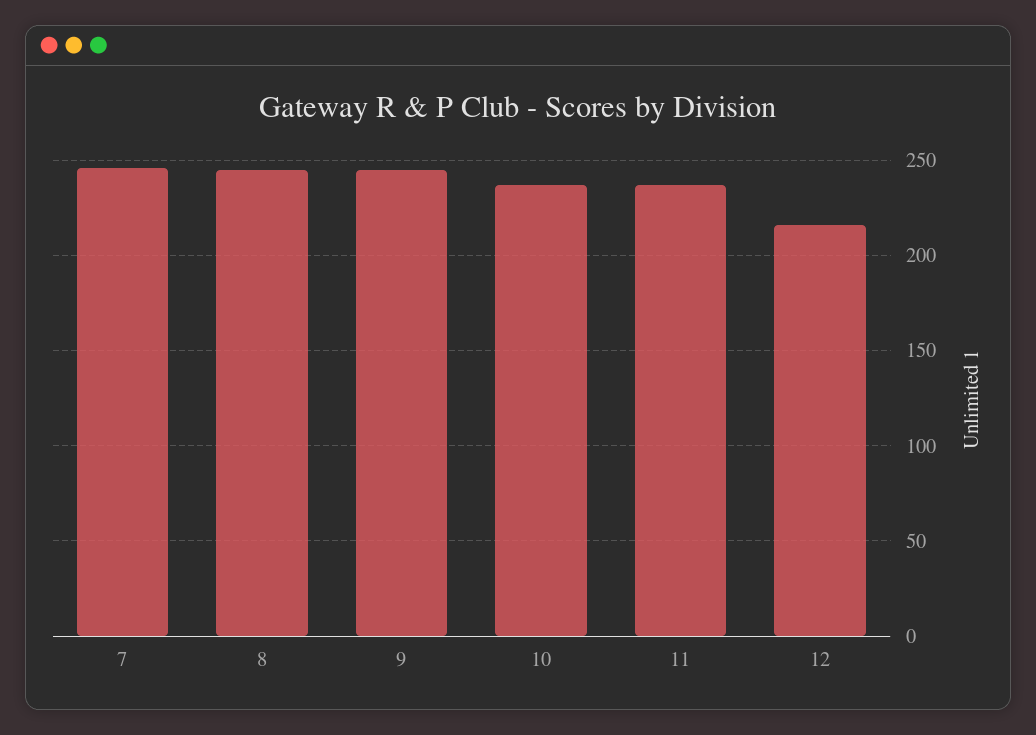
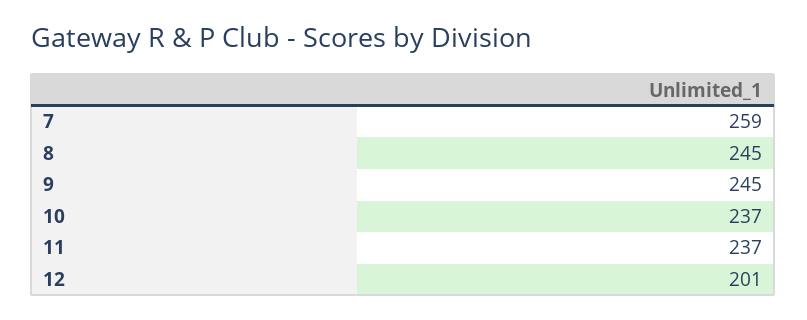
  {
-   "7": 245,
+   "7": 259,
    "8": 245,
    "9": 245,
    "10": 237,
    "11": 237,
-   "12": 215
+   "12": 201
  }

